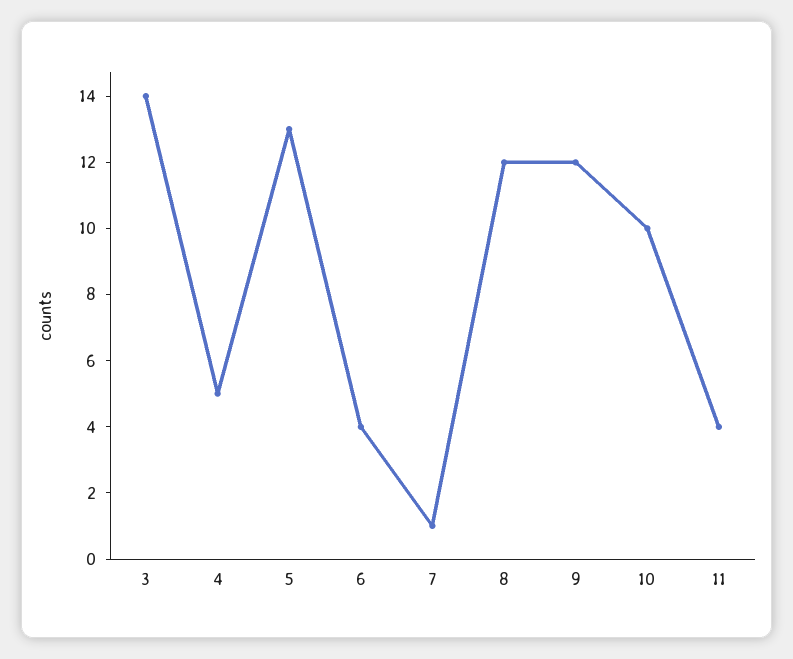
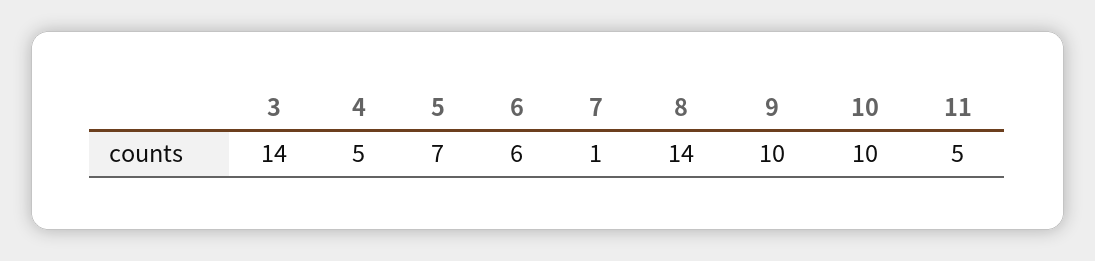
  {
    "3": 14,
    "4": 5,
-   "5": 13,
+   "5": 7,
-   "6": 4,
+   "6": 6,
    "7": 1,
-   "8": 12,
+   "8": 14,
-   "9": 12,
+   "9": 10,
    "10": 10,
-   "11": 4
+   "11": 5
  }

